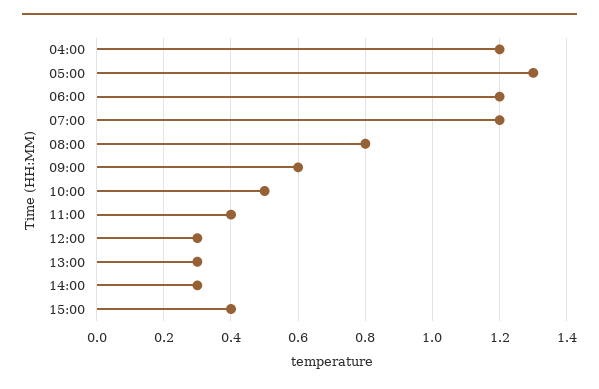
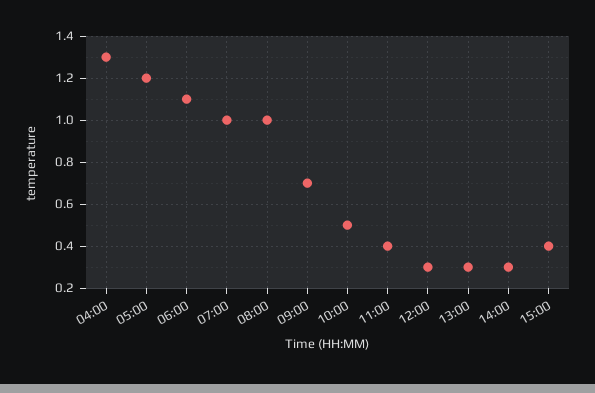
  {
-   "04:00": 1.2,
+   "04:00": 1.3,
-   "05:00": 1.3,
+   "05:00": 1.2,
-   "06:00": 1.2,
+   "06:00": 1.1,
-   "07:00": 1.2,
+   "07:00": 1,
-   "08:00": 0.8,
+   "08:00": 1,
-   "09:00": 0.6,
+   "09:00": 0.7,
    "10:00": 0.5,
    "11:00": 0.4,
    "12:00": 0.3,
    "13:00": 0.3,
    "14:00": 0.3,
    "15:00": 0.4
  }

